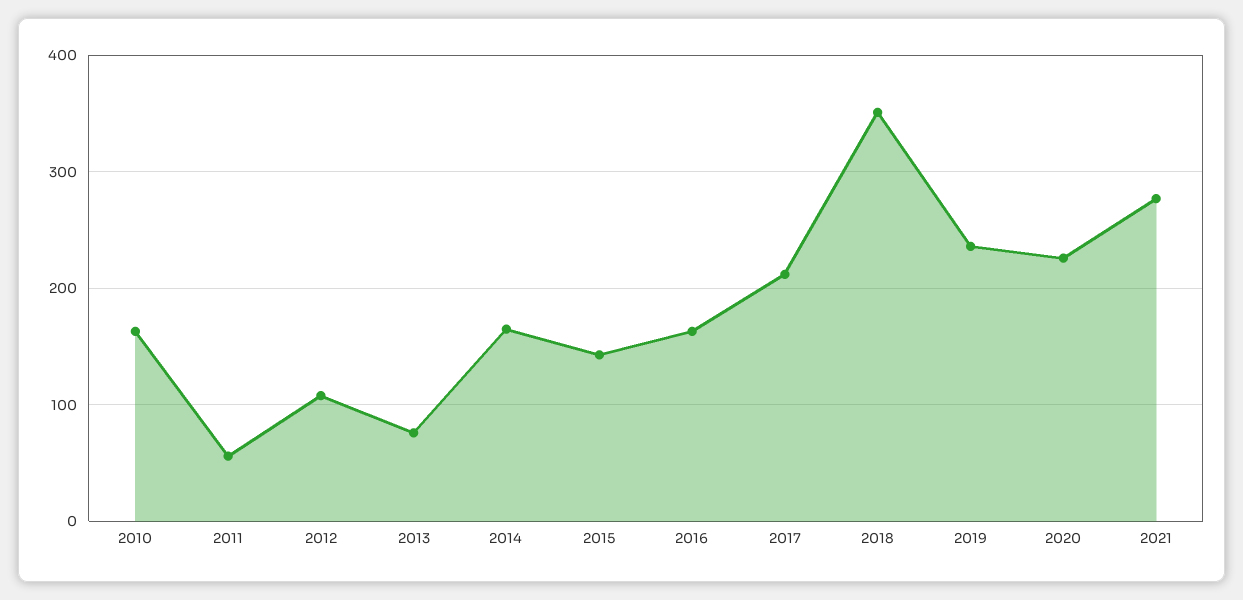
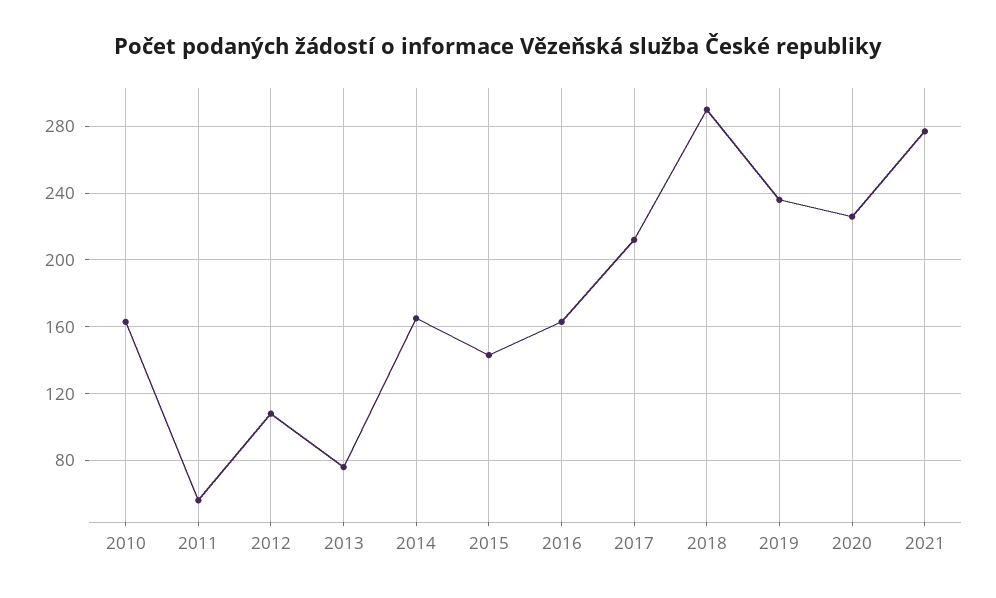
  {
    "2010": 165,
    "2011": 55,
    "2012": 110,
    "2013": 75,
    "2014": 165,
    "2015": 145,
    "2016": 165,
    "2017": 210,
-   "2018": 350,
+   "2018": 290,
    "2019": 235,
    "2020": 225,
    "2021": 275
  }

